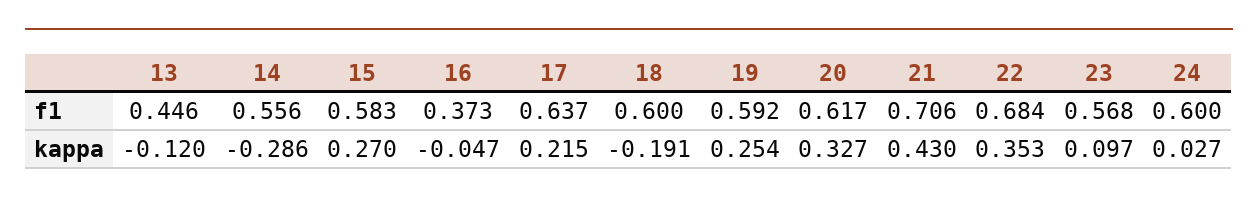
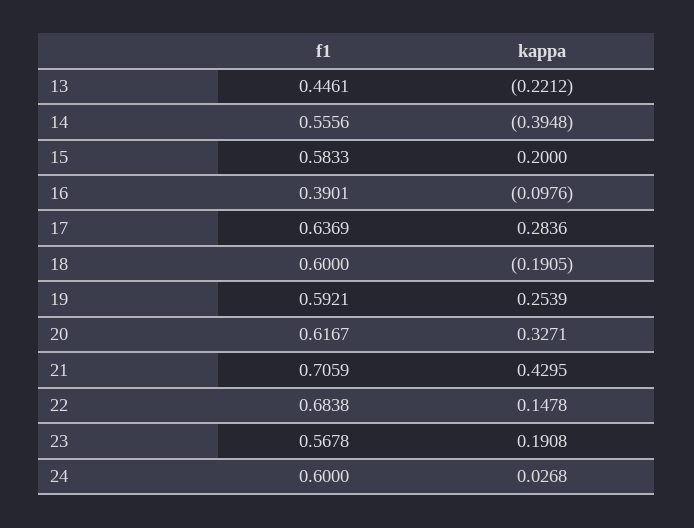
  {
    "13": {
      "f1": 0.4461,
-     "kappa": -0.12
+     "kappa": -0.2212
    },
    "14": {
      "f1": 0.5556,
-     "kappa": -0.286
+     "kappa": -0.3948
    },
    "15": {
      "f1": 0.5833,
-     "kappa": 0.27
+     "kappa": 0.2
    },
    "16": {
-     "f1": 0.373,
+     "f1": 0.3901,
-     "kappa": -0.047
+     "kappa": -0.0976
    },
    "17": {
      "f1": 0.6369,
-     "kappa": 0.215
+     "kappa": 0.2836
    },
    "18": {
      "f1": 0.6,
      "kappa": -0.1905
    },
    "19": {
      "f1": 0.5921,
      "kappa": 0.2539
    },
    "20": {
      "f1": 0.6167,
      "kappa": 0.3271
    },
    "21": {
      "f1": 0.7059,
      "kappa": 0.4295
    },
    "22": {
      "f1": 0.6838,
-     "kappa": 0.353
+     "kappa": 0.1478
    },
    "23": {
      "f1": 0.5678,
-     "kappa": 0.097
+     "kappa": 0.1908
    },
    "24": {
      "f1": 0.6,
      "kappa": 0.0268
    }
  }

